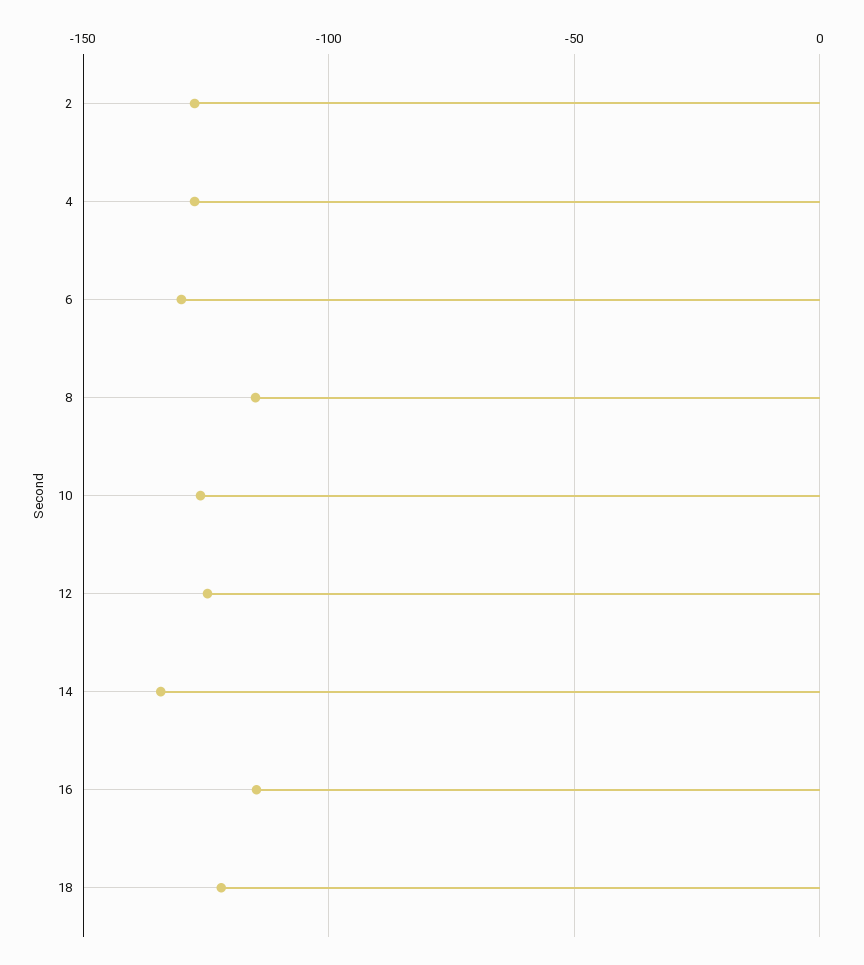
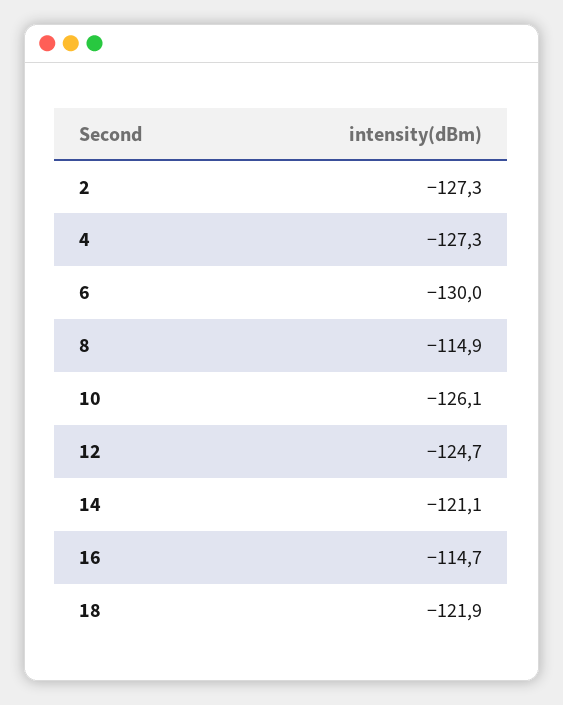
  {
    "2": -127.3,
    "4": -127.3,
    "6": -130,
    "8": -114.9,
    "10": -126.1,
    "12": -124.7,
-   "14": -135,
+   "14": -121.1,
    "16": -114.7,
    "18": -121.9
  }

